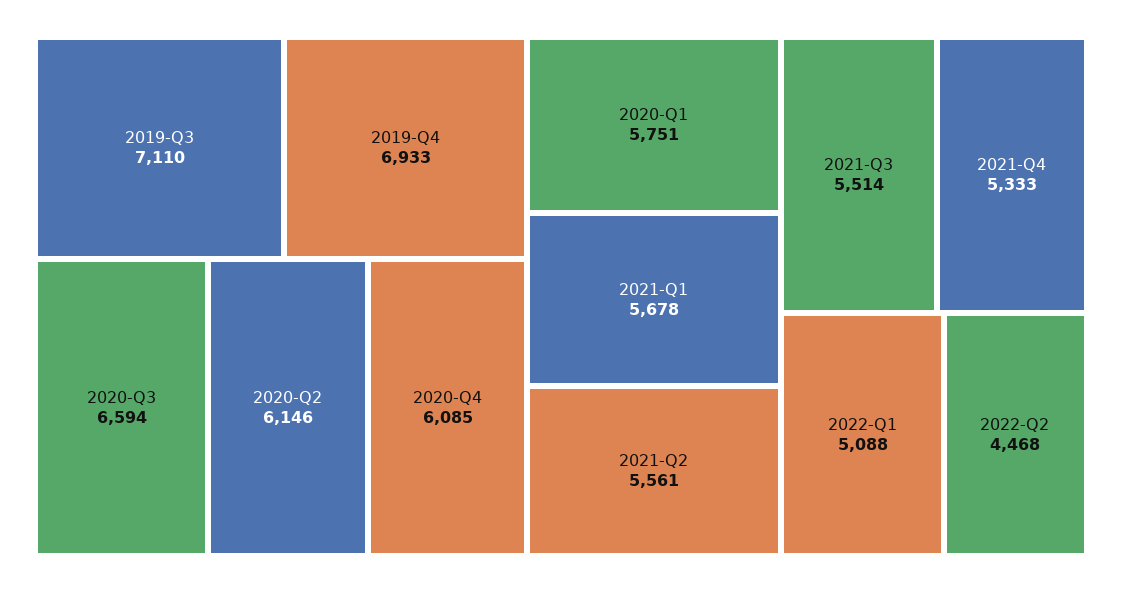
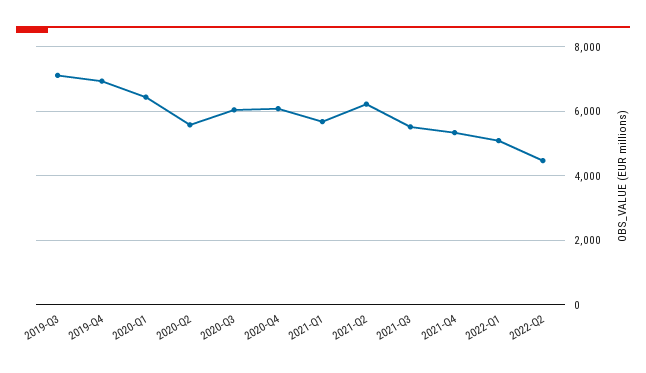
  {
    "2019-Q3": 7110,
    "2019-Q4": 6933,
-   "2020-Q3": 6594,
+   "2020-Q3": 6000,
-   "2020-Q2": 6146,
+   "2020-Q2": 5600,
    "2020-Q4": 6085,
-   "2020-Q1": 5751,
+   "2020-Q1": 6400,
    "2021-Q1": 5678,
-   "2021-Q2": 5561,
+   "2021-Q2": 6200,
    "2021-Q3": 5514,
    "2021-Q4": 5333,
    "2022-Q1": 5088,
    "2022-Q2": 4468
  }

